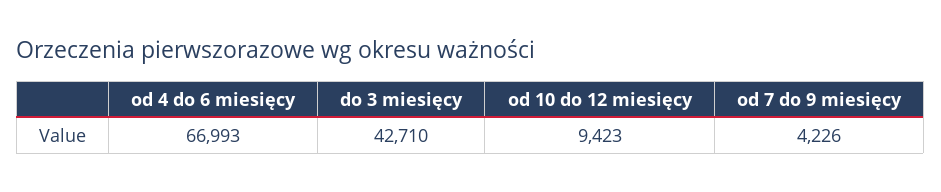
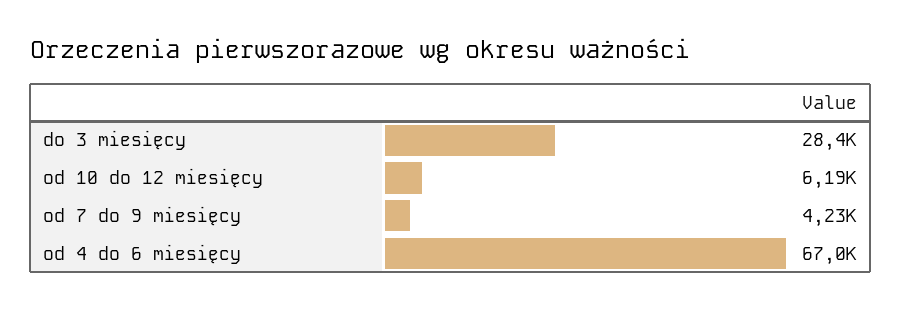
  {
    "od 4 do 6 miesięcy": 66993,
-   "do 3 miesięcy": 42710,
+   "do 3 miesięcy": 28400,
-   "od 10 do 12 miesięcy": 9423,
+   "od 10 do 12 miesięcy": 6190,
    "od 7 do 9 miesięcy": 4226
  }

